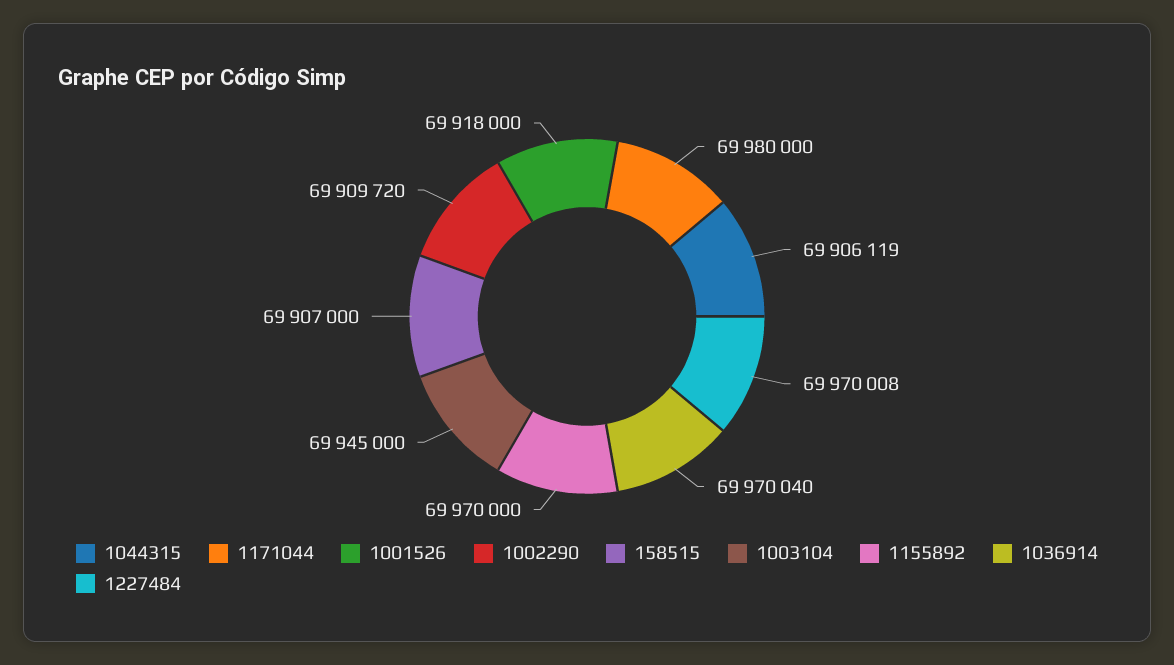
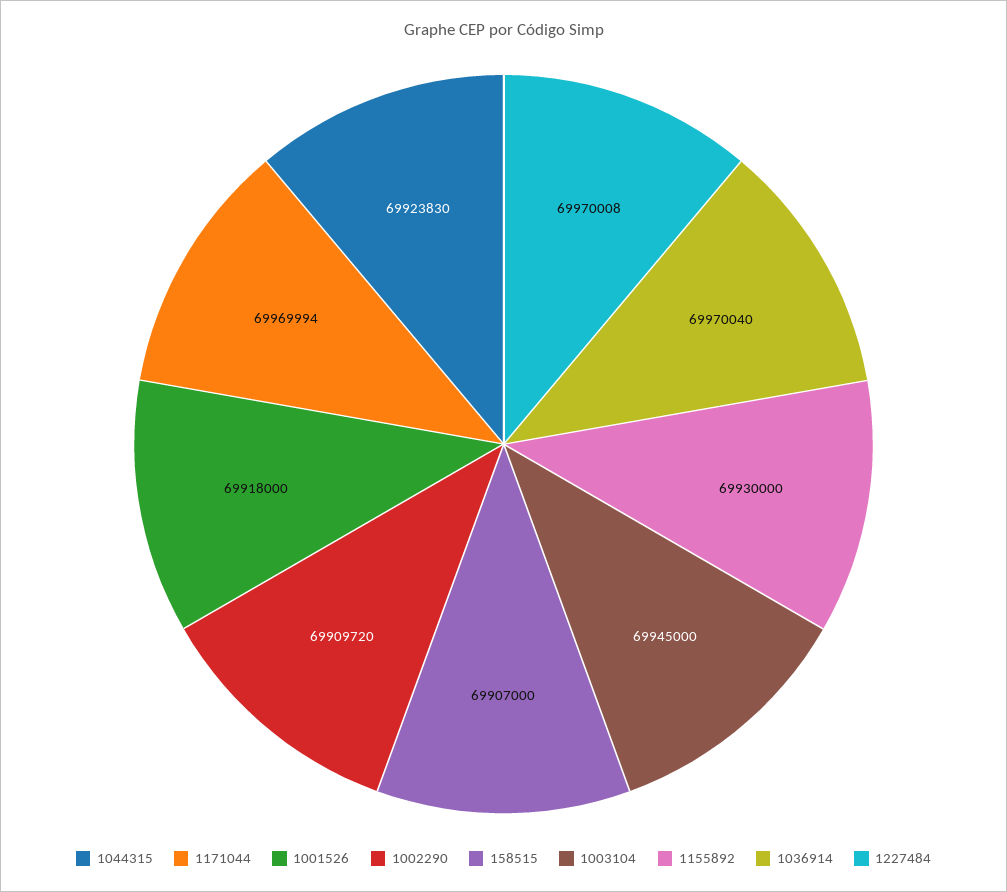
  {
-   "1044315": 69906119,
+   "1044315": 69923830,
-   "1171044": 69980000,
+   "1171044": 69969994,
    "1001526": 69918000,
    "1002290": 69909720,
    "158515": 69907000,
    "1003104": 69945000,
-   "1155892": 69970000,
+   "1155892": 69930000,
    "1036914": 69970040,
    "1227484": 69970008
  }

